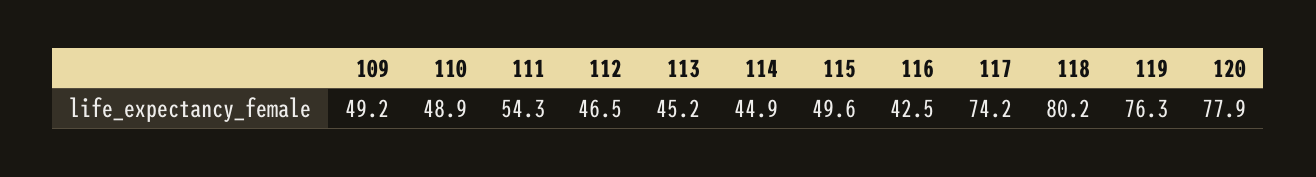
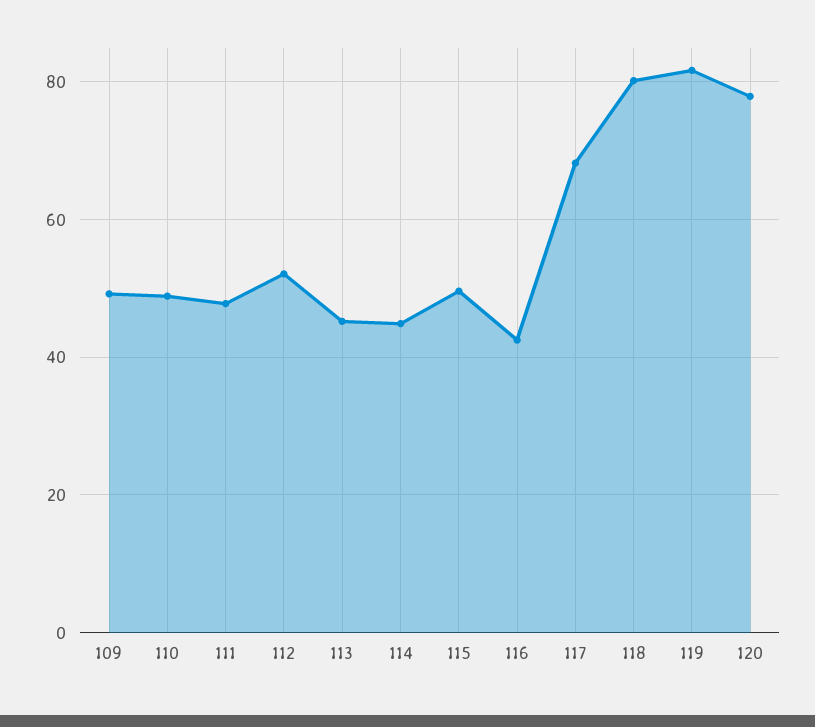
  {
    "109": 49.2,
    "110": 48.9,
-   "111": 54.3,
+   "111": 48,
-   "112": 46.5,
+   "112": 52,
    "113": 45.2,
    "114": 44.9,
    "115": 49.6,
    "116": 42.5,
-   "117": 74.2,
+   "117": 68,
    "118": 80.2,
-   "119": 76.3,
+   "119": 82,
    "120": 77.9
  }

